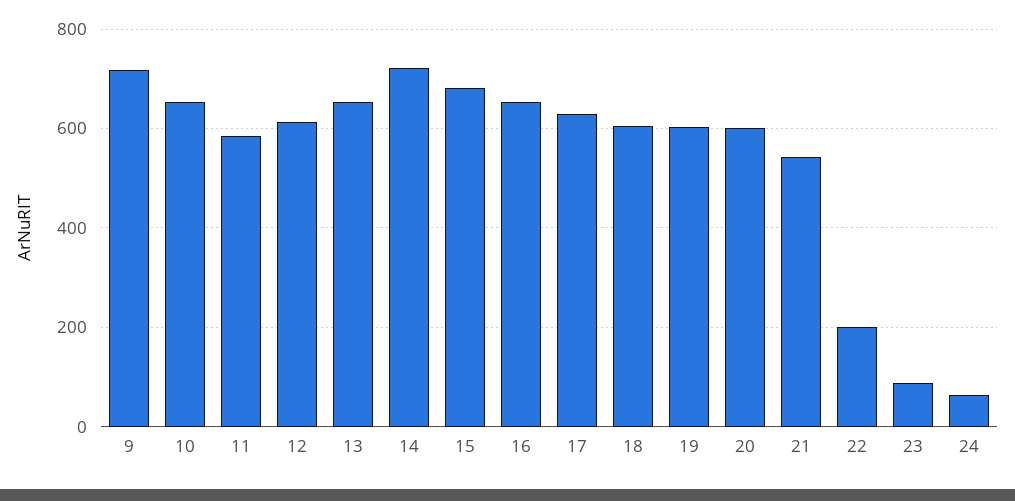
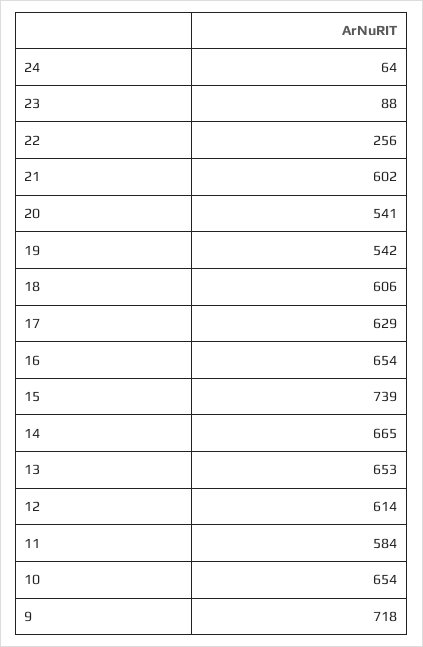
  {
    "9": 718,
    "10": 654,
    "11": 584,
    "12": 614,
    "13": 653,
-   "14": 720,
+   "14": 665,
-   "15": 680,
+   "15": 739,
    "16": 654,
    "17": 629,
    "18": 606,
-   "19": 600,
+   "19": 542,
-   "20": 600,
+   "20": 541,
-   "21": 540,
+   "21": 602,
-   "22": 200,
+   "22": 256,
    "23": 88,
    "24": 64
  }

